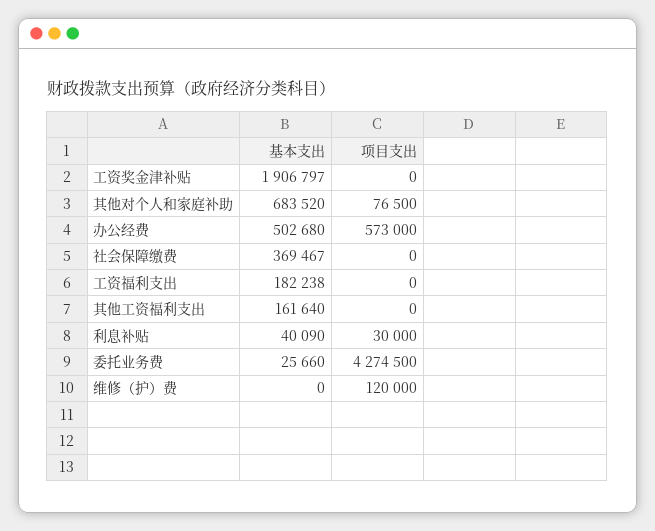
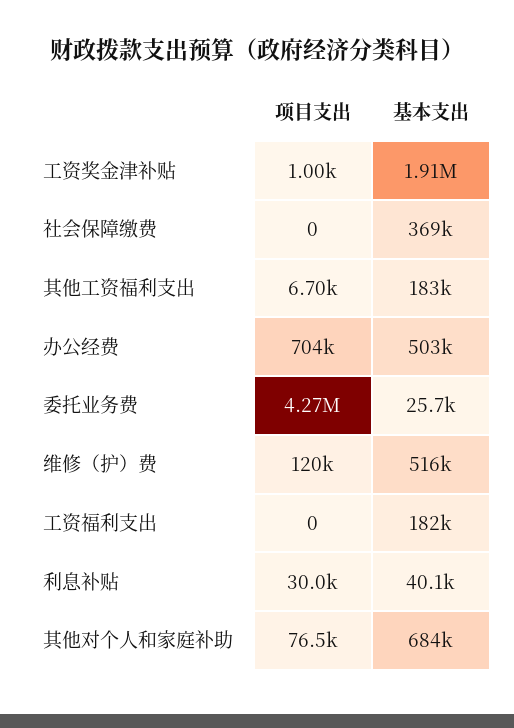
  {
    "基本支出": {
      "工资奖金津补贴": 1906797,
      "其他对个人和家庭补助": 683520,
      "办公经费": 502680,
      "社会保障缴费": 369467,
      "工资福利支出": 182238,
-     "其他工资福利支出": 161640,
+     "其他工资福利支出": 183000,
      "利息补贴": 40090,
      "委托业务费": 25660,
-     "维修（护）费": 0
+     "维修（护）费": 516000
    },
    "项目支出": {
-     "工资奖金津补贴": 0,
+     "工资奖金津补贴": 1000,
      "其他对个人和家庭补助": 76500,
-     "办公经费": 573000,
+     "办公经费": 704000,
      "社会保障缴费": 0,
      "工资福利支出": 0,
-     "其他工资福利支出": 0,
+     "其他工资福利支出": 6700,
      "利息补贴": 30000,
      "委托业务费": 4274500,
      "维修（护）费": 120000
    }
  }

